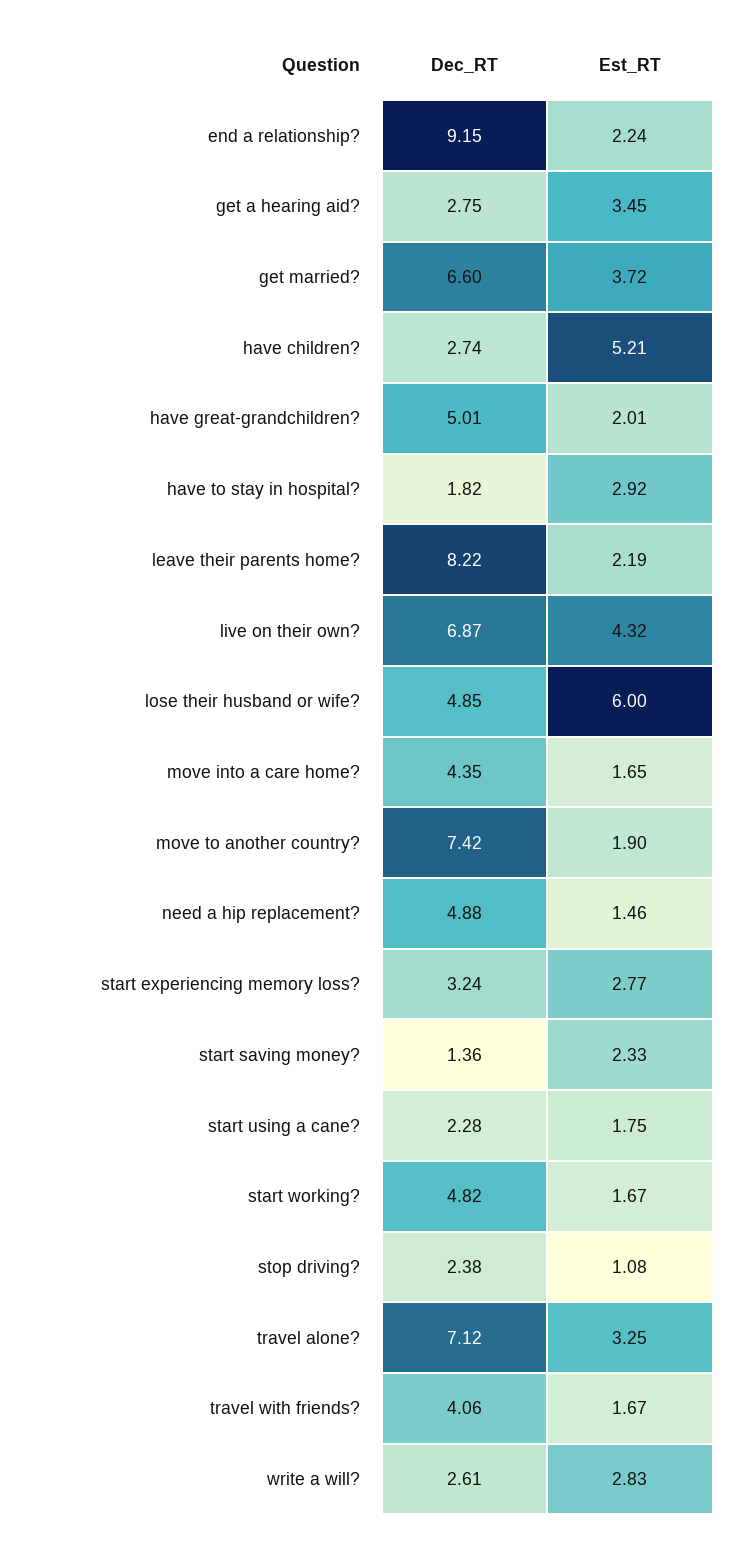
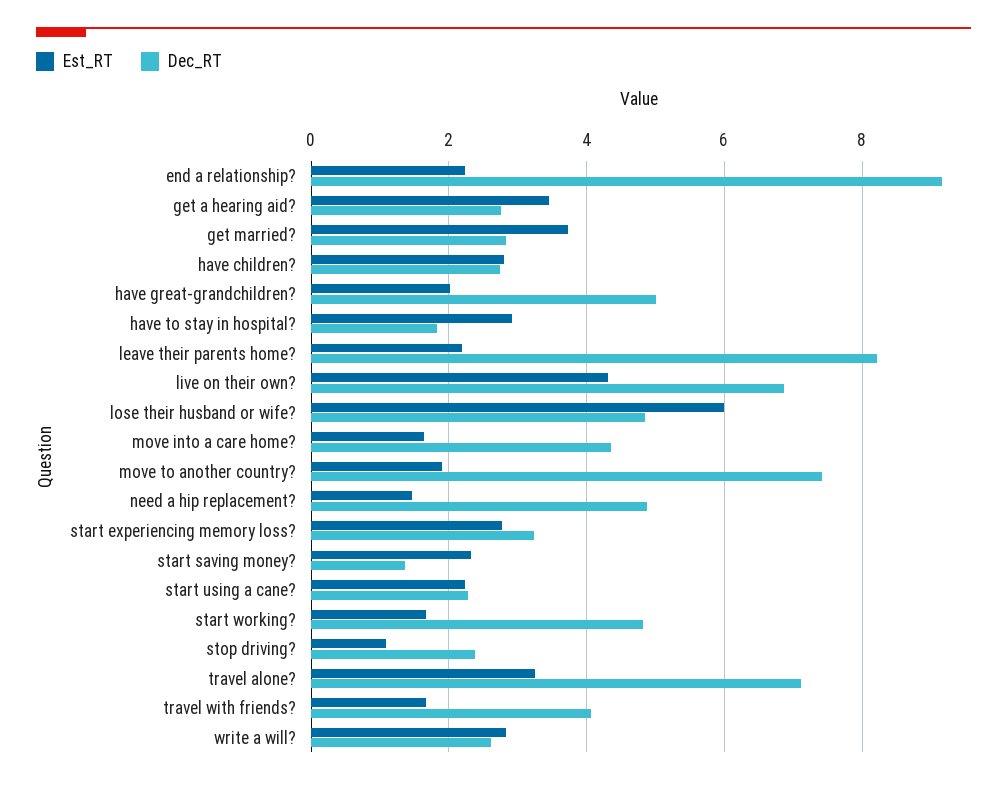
  {
    "Dec_RT": {
      "end a relationship?": 9.15,
      "get a hearing aid?": 2.75,
-     "get married?": 6.6,
+     "get married?": 2.8,
      "have children?": 2.74,
      "have great-grandchildren?": 5.01,
      "have to stay in hospital?": 1.82,
      "leave their parents home?": 8.22,
      "live on their own?": 6.87,
      "lose their husband or wife?": 4.85,
      "move into a care home?": 4.35,
      "move to another country?": 7.42,
      "need a hip replacement?": 4.88,
      "start experiencing memory loss?": 3.24,
      "start saving money?": 1.36,
      "start using a cane?": 2.28,
      "start working?": 4.82,
      "stop driving?": 2.38,
      "travel alone?": 7.12,
      "travel with friends?": 4.06,
      "write a will?": 2.61
    },
    "Est_RT": {
      "end a relationship?": 2.24,
      "get a hearing aid?": 3.45,
      "get married?": 3.72,
-     "have children?": 5.21,
+     "have children?": 2.8,
      "have great-grandchildren?": 2.01,
      "have to stay in hospital?": 2.92,
      "leave their parents home?": 2.19,
      "live on their own?": 4.32,
      "lose their husband or wife?": 6,
      "move into a care home?": 1.65,
      "move to another country?": 1.9,
      "need a hip replacement?": 1.46,
      "start experiencing memory loss?": 2.77,
      "start saving money?": 2.33,
-     "start using a cane?": 1.75,
+     "start using a cane?": 2.2,
      "start working?": 1.67,
      "stop driving?": 1.08,
      "travel alone?": 3.25,
      "travel with friends?": 1.67,
      "write a will?": 2.83
    }
  }

